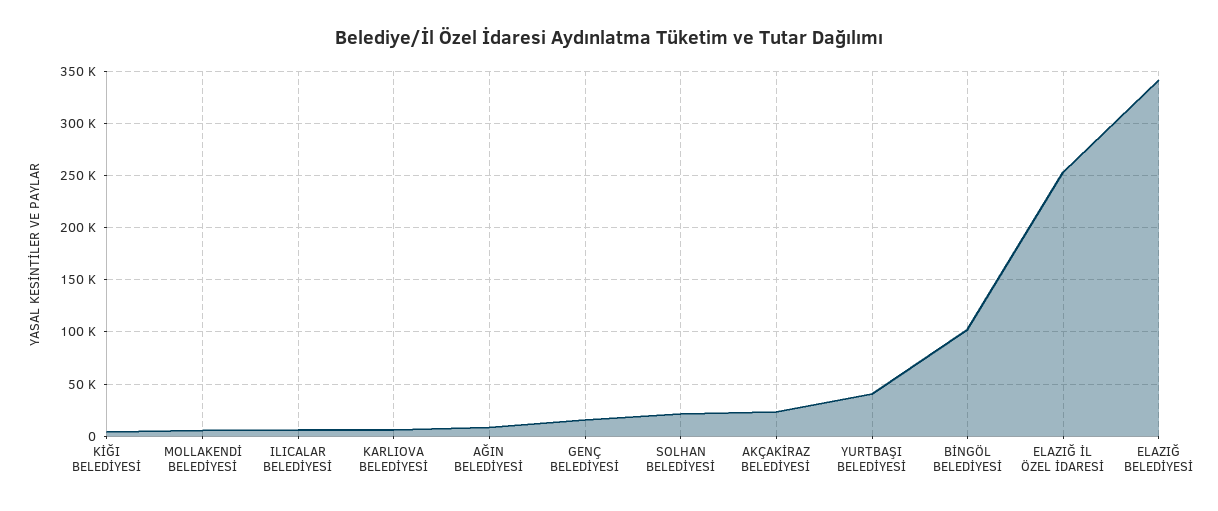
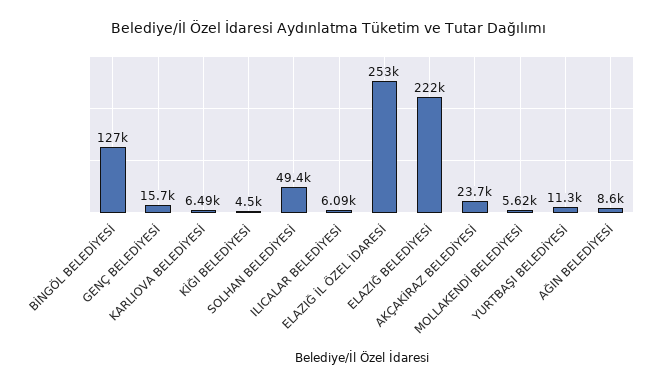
  {
    "KİĞI BELEDİYESİ": 4500,
    "MOLLAKENDİ BELEDİYESİ": 5620,
    "ILICALAR BELEDİYESİ": 6090,
    "KARLIOVA BELEDİYESİ": 6490,
    "AĞIN BELEDİYESİ": 8600,
    "GENÇ BELEDİYESİ": 15700,
-   "SOLHAN BELEDİYESİ": 20000,
+   "SOLHAN BELEDİYESİ": 49400,
    "AKÇAKİRAZ BELEDİYESİ": 23700,
-   "YURTBAŞI BELEDİYESİ": 40000,
+   "YURTBAŞI BELEDİYESİ": 11300,
-   "BİNGÖL BELEDİYESİ": 100000,
+   "BİNGÖL BELEDİYESİ": 127000,
    "ELAZIĞ İL ÖZEL İDARESİ": 253000,
-   "ELAZIĞ BELEDİYESİ": 340000
+   "ELAZIĞ BELEDİYESİ": 222000
  }

